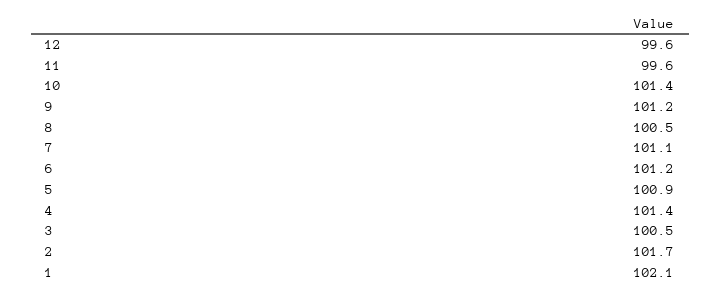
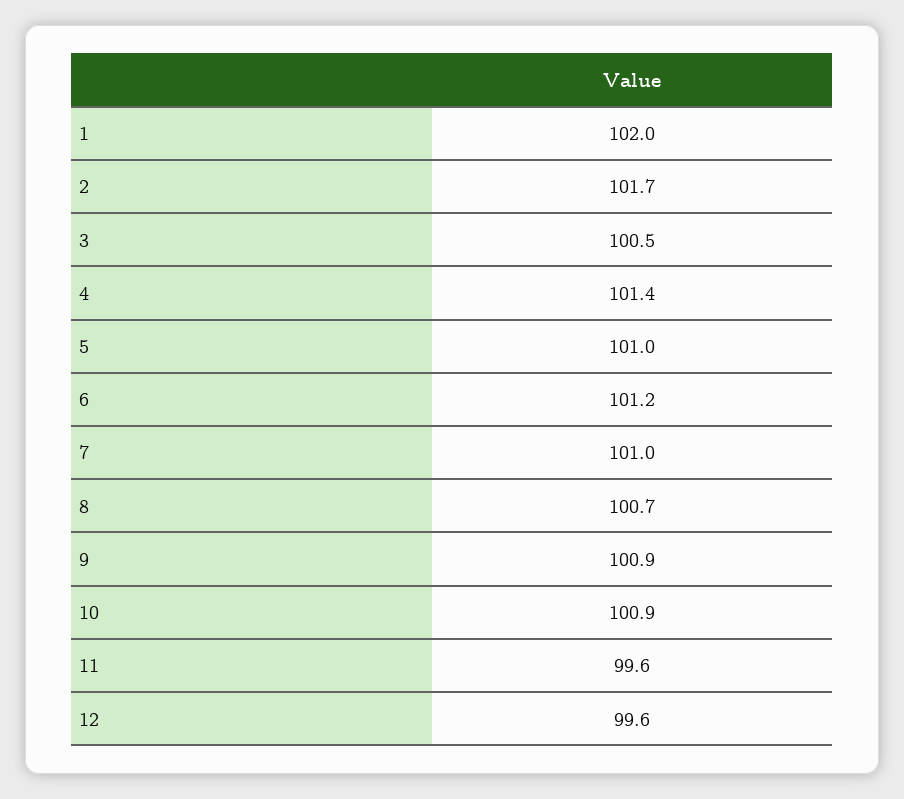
  {
    "12": 99.6,
    "11": 99.6,
-   "10": 101.4,
+   "10": 100.9,
-   "9": 101.2,
+   "9": 100.9,
-   "8": 100.5,
+   "8": 100.7,
-   "7": 101.1,
+   "7": 101,
    "6": 101.2,
-   "5": 100.9,
+   "5": 101,
    "4": 101.4,
    "3": 100.5,
    "2": 101.7,
-   "1": 102.1
+   "1": 102
  }

